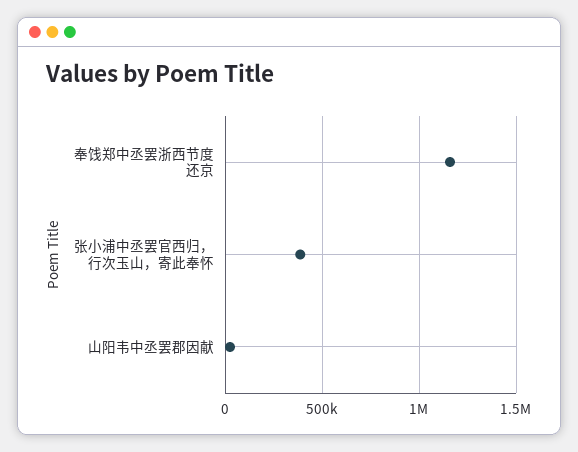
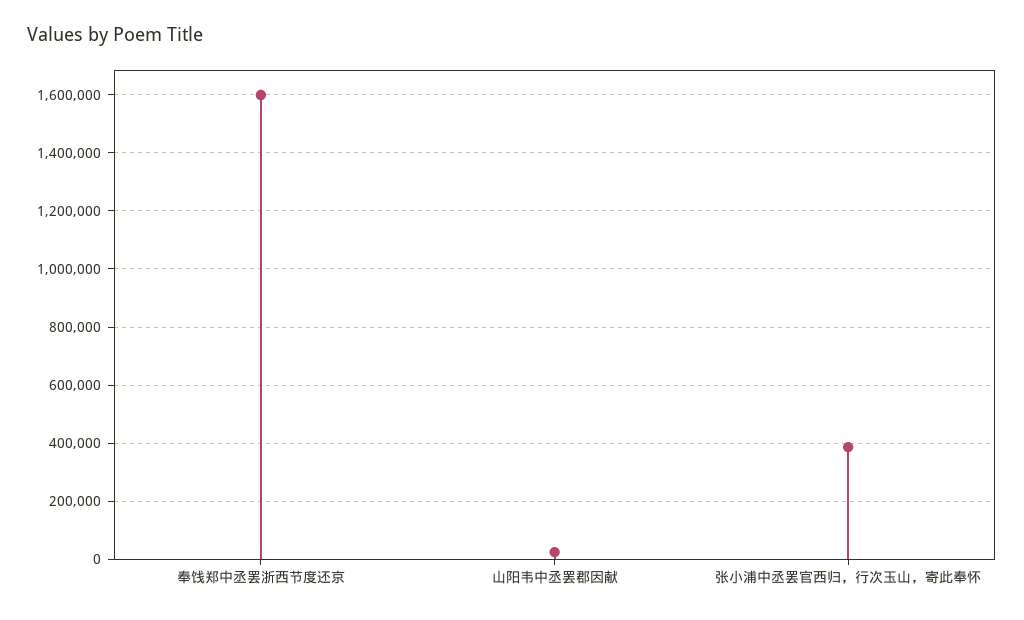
  {
-   "奉饯郑中丞罢浙西节度还京": 1150000,
+   "奉饯郑中丞罢浙西节度还京": 1600000,
    "张小浦中丞罢官西归，行次玉山，寄此奉怀": 375000,
    "山阳韦中丞罢郡因献": 25000
  }

